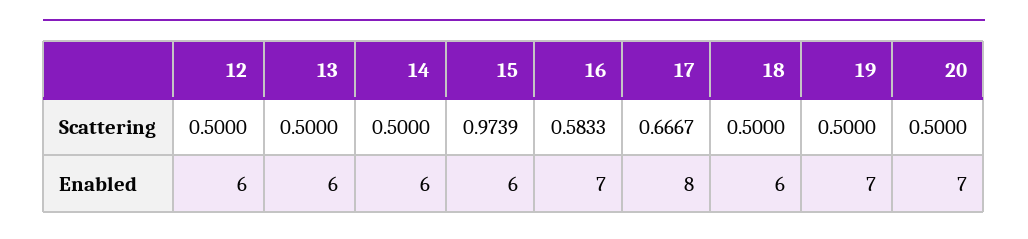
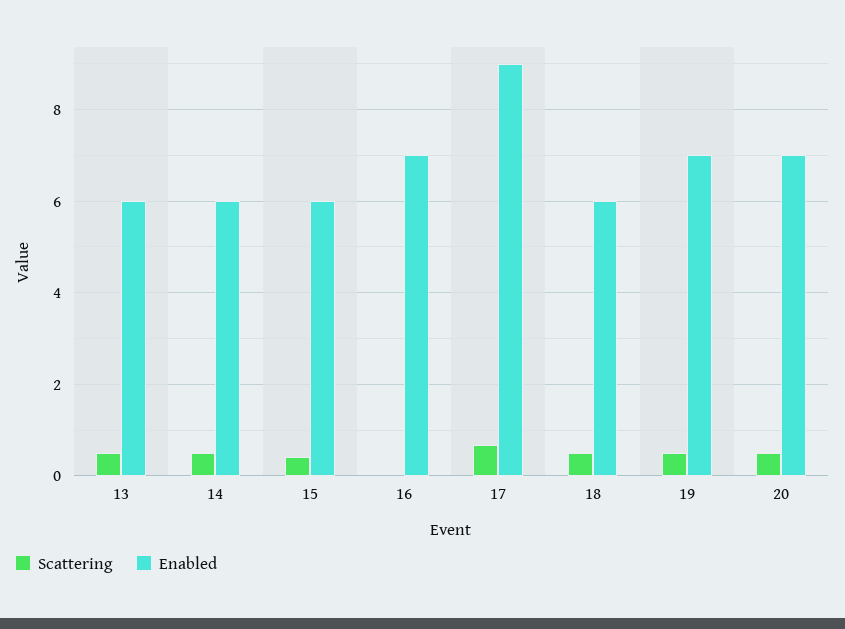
  {
    "Scattering": {
-     "12": 0.5,
      "13": 0.5,
      "14": 0.5,
-     "15": 0.9739,
+     "15": 0.4,
-     "16": 0.5833,
+     "16": 0,
      "17": 0.6667,
      "18": 0.5,
      "19": 0.5,
      "20": 0.5
    },
    "Enabled": {
-     "12": 6,
      "13": 6,
      "14": 6,
      "15": 6,
      "16": 7,
-     "17": 8,
+     "17": 9,
      "18": 6,
      "19": 7,
      "20": 7
    }
  }

